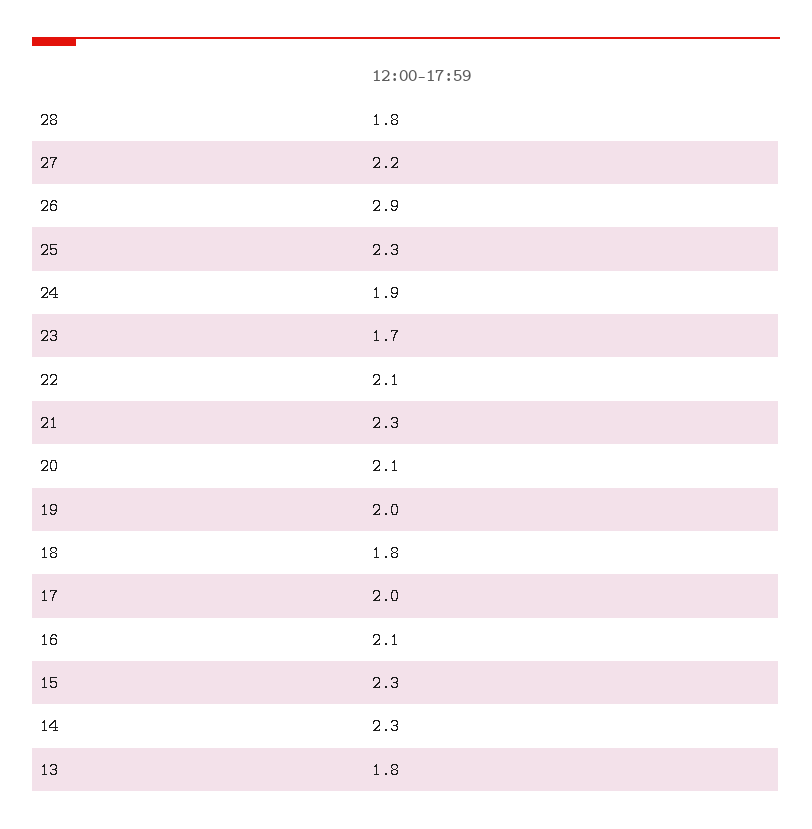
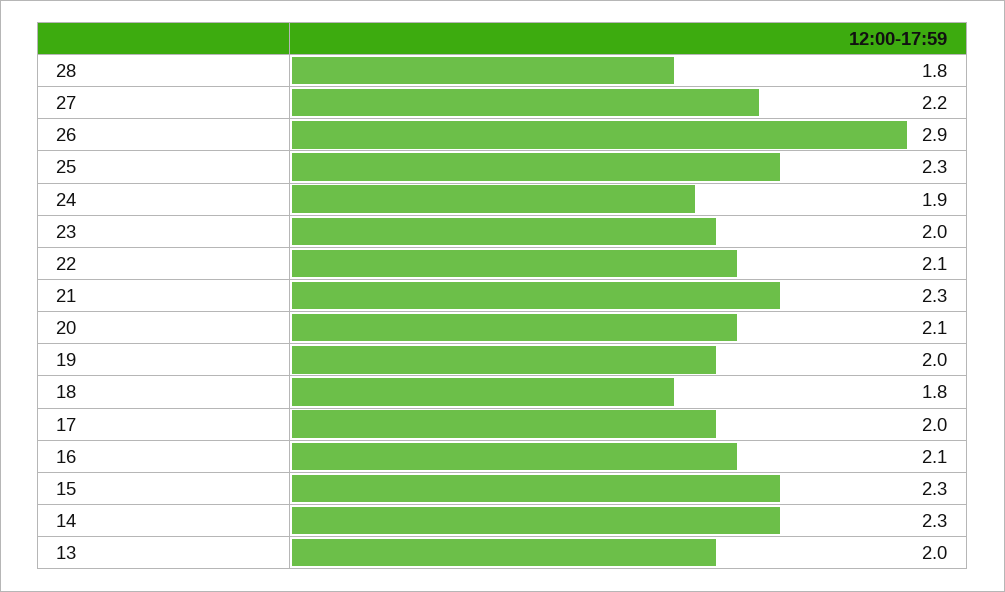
  {
    "28": 1.8,
    "27": 2.2,
    "26": 2.9,
    "25": 2.3,
    "24": 1.9,
-   "23": 1.7,
+   "23": 2,
    "22": 2.1,
    "21": 2.3,
    "20": 2.1,
    "19": 2,
    "18": 1.8,
    "17": 2,
    "16": 2.1,
    "15": 2.3,
    "14": 2.3,
-   "13": 1.8
+   "13": 2
  }

